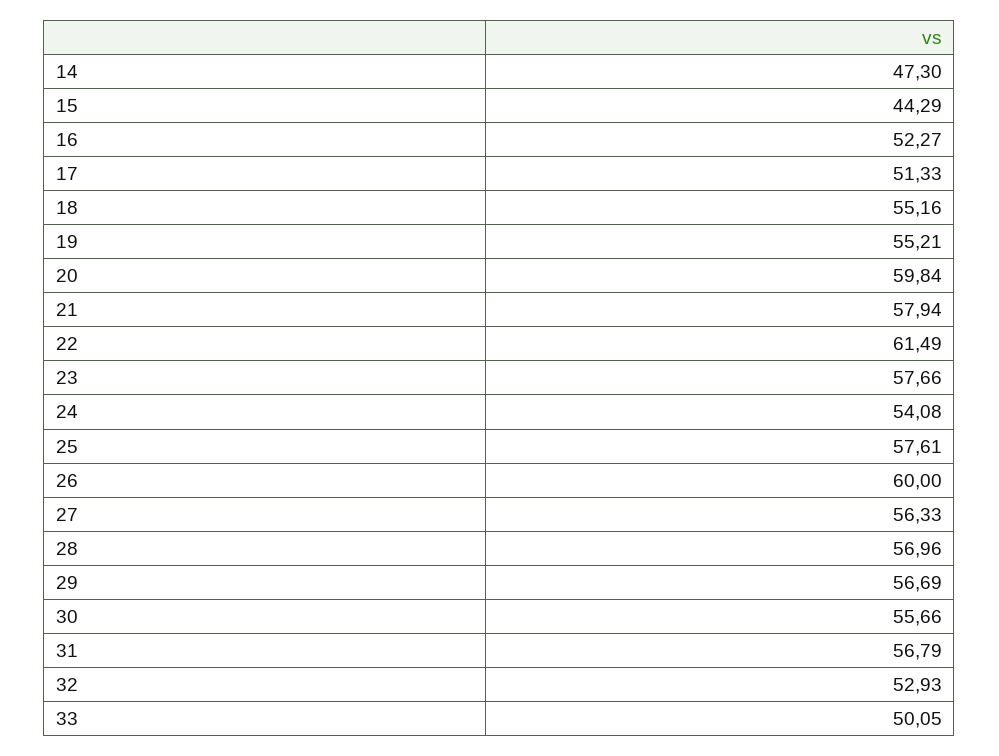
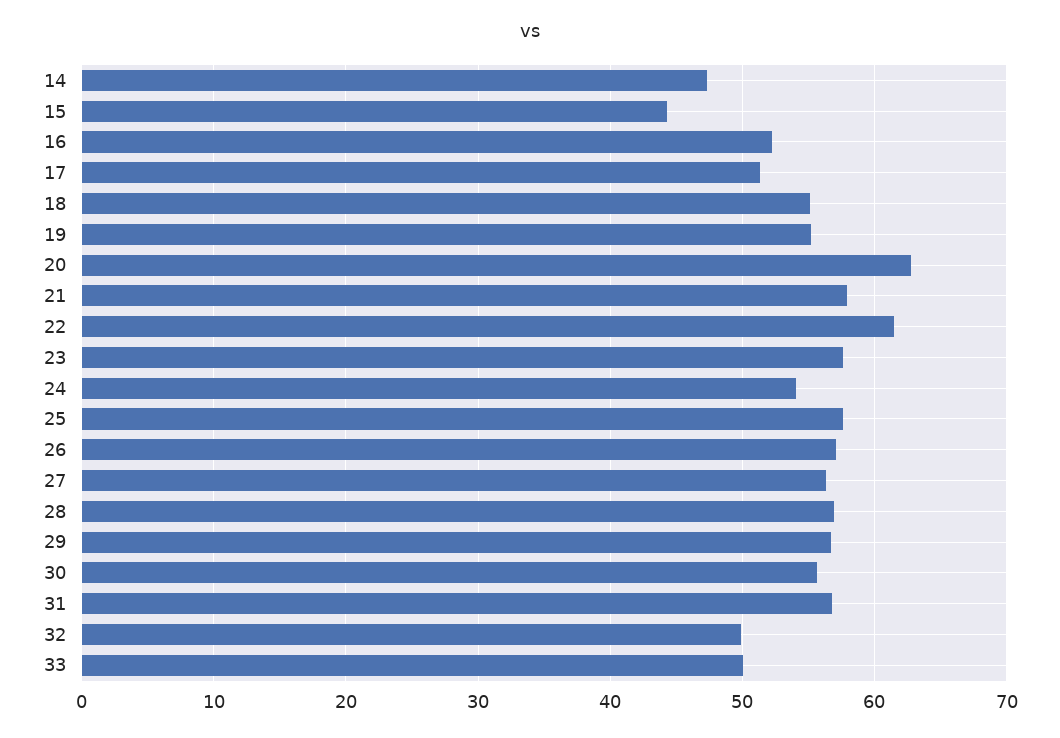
  {
    "14": 47.3,
    "15": 44.29,
    "16": 52.27,
    "17": 51.33,
    "18": 55.16,
    "19": 55.21,
-   "20": 59.84,
+   "20": 63,
    "21": 57.94,
    "22": 61.49,
    "23": 57.66,
    "24": 54.08,
    "25": 57.61,
-   "26": 60,
+   "26": 57,
    "27": 56.33,
    "28": 56.96,
    "29": 56.69,
    "30": 55.66,
    "31": 56.79,
-   "32": 52.93,
+   "32": 50,
    "33": 50.05
  }

